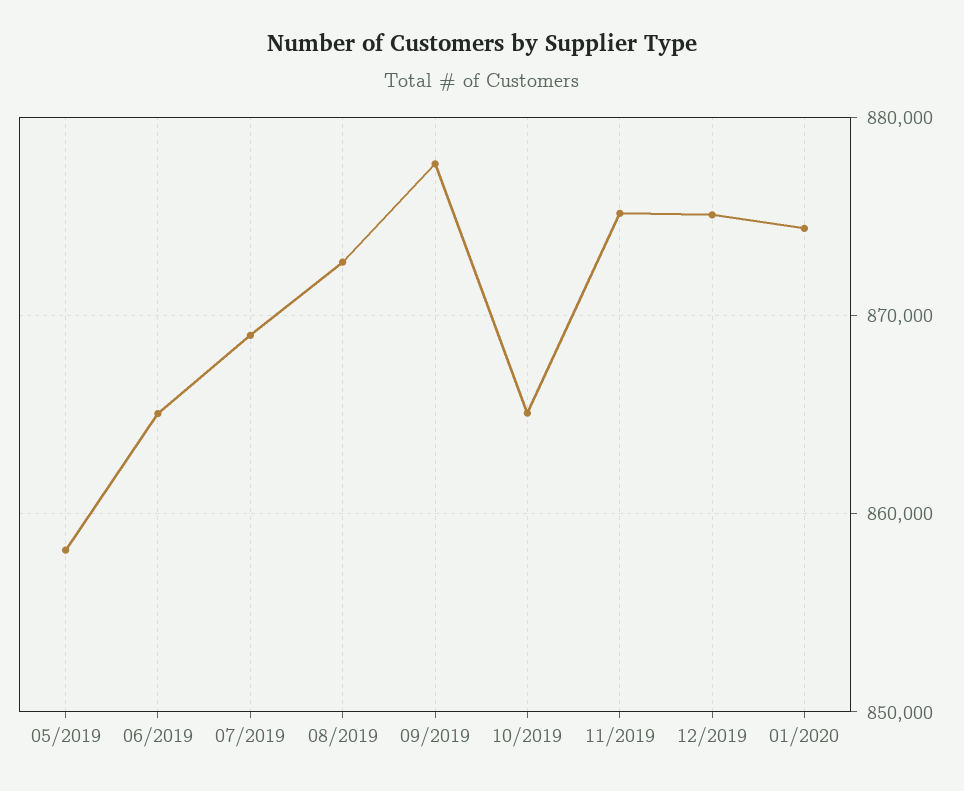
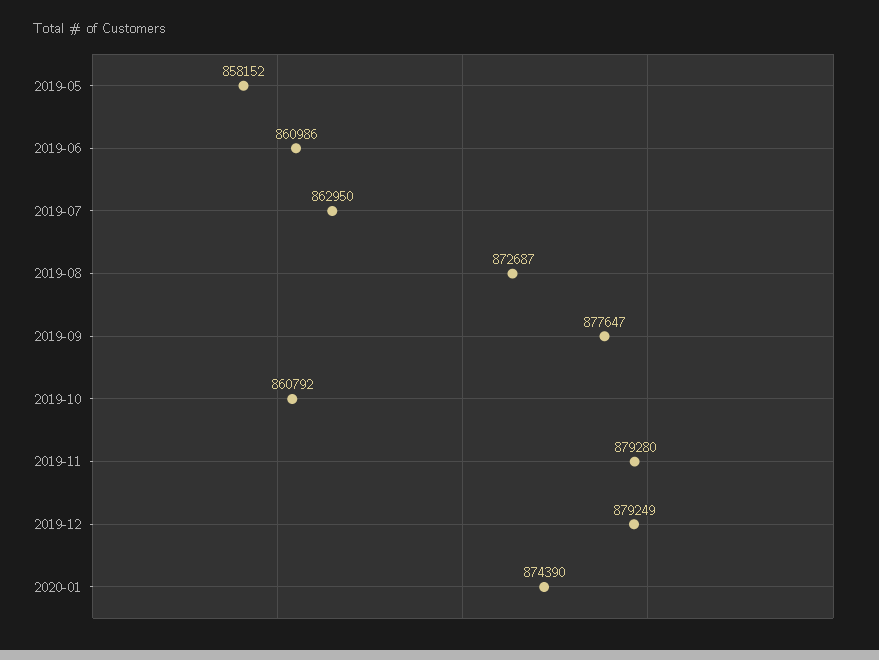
  {
    "05/2019": 858152,
-   "06/2019": 865000,
+   "06/2019": 860986,
-   "07/2019": 869000,
+   "07/2019": 862950,
    "08/2019": 872687,
    "09/2019": 877647,
-   "10/2019": 865000,
+   "10/2019": 860792,
-   "11/2019": 875000,
+   "11/2019": 879280,
-   "12/2019": 875000,
+   "12/2019": 879249,
    "01/2020": 874390
  }

